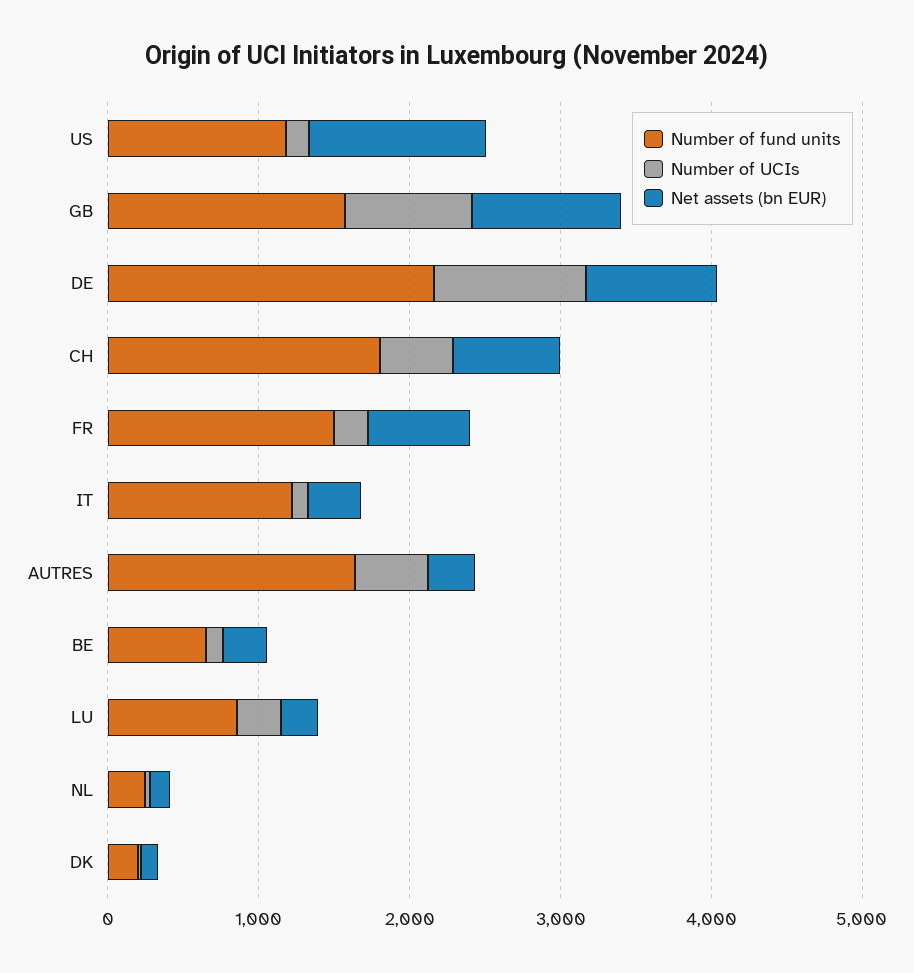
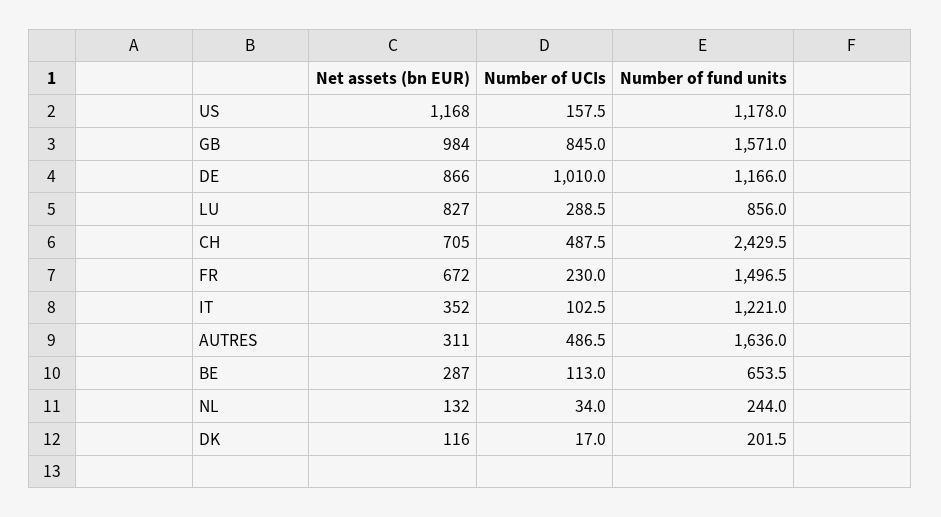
  {
    "Number of fund units": {
      "US": 1178,
      "GB": 1571,
-     "DE": 2200,
+     "DE": 1166,
-     "CH": 1800,
+     "CH": 2429.5,
      "FR": 1496.5,
      "IT": 1221,
      "AUTRES": 1636,
      "BE": 653.5,
      "LU": 856,
      "NL": 244,
      "DK": 201.5
    },
    "Number of UCIs": {
      "US": 157.5,
      "GB": 845,
      "DE": 1010,
      "CH": 487.5,
      "FR": 230,
      "IT": 102.5,
      "AUTRES": 486.5,
      "BE": 113,
      "LU": 288.5,
      "NL": 34,
      "DK": 17
    },
    "Net assets (bn EUR)": {
      "US": 1168,
      "GB": 984,
      "DE": 866,
      "CH": 705,
      "FR": 672,
      "IT": 352,
      "AUTRES": 311,
      "BE": 287,
-     "LU": 200,
+     "LU": 827,
      "NL": 132,
      "DK": 116
    }
  }

